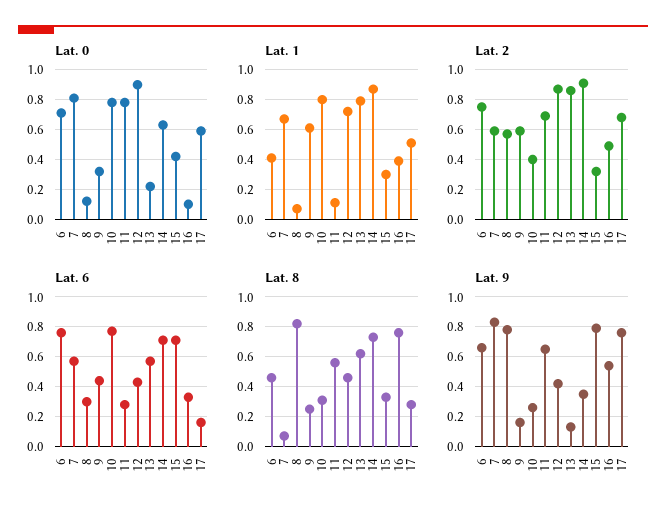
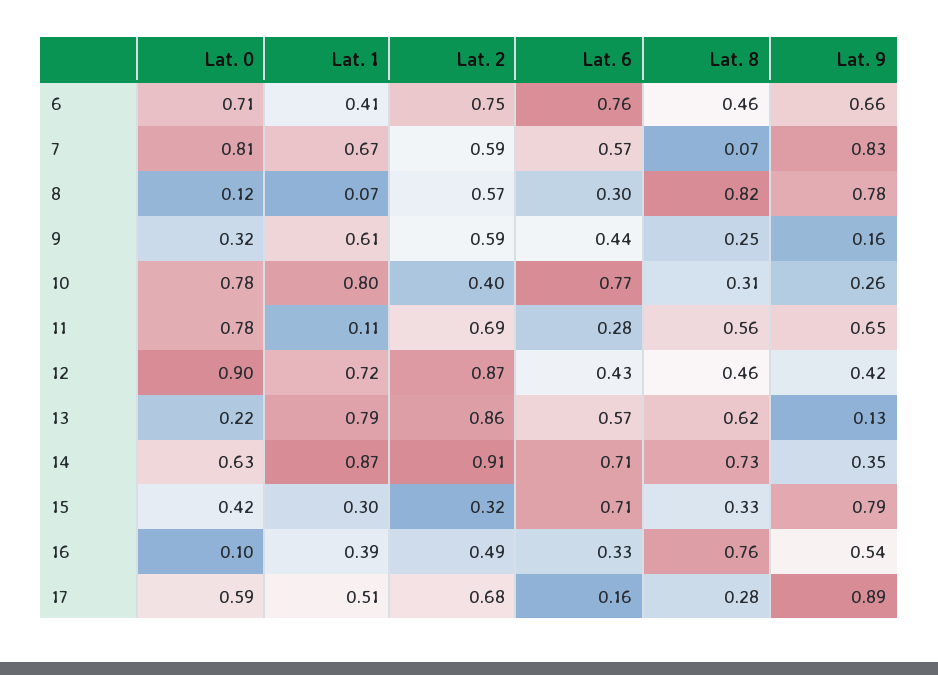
  {
    "Lat. 0": {
      "6": 0.71,
      "7": 0.81,
      "8": 0.12,
      "9": 0.32,
      "10": 0.78,
      "11": 0.78,
      "12": 0.9,
      "13": 0.22,
      "14": 0.63,
      "15": 0.42,
      "16": 0.1,
      "17": 0.59
    },
    "Lat. 1": {
      "6": 0.41,
      "7": 0.67,
      "8": 0.07,
      "9": 0.61,
      "10": 0.8,
      "11": 0.11,
      "12": 0.72,
      "13": 0.79,
      "14": 0.87,
      "15": 0.3,
      "16": 0.39,
      "17": 0.51
    },
    "Lat. 2": {
      "6": 0.75,
      "7": 0.59,
      "8": 0.57,
      "9": 0.59,
      "10": 0.4,
      "11": 0.69,
      "12": 0.87,
      "13": 0.86,
      "14": 0.91,
      "15": 0.32,
      "16": 0.49,
      "17": 0.68
    },
    "Lat. 6": {
      "6": 0.76,
      "7": 0.57,
      "8": 0.3,
      "9": 0.44,
      "10": 0.77,
      "11": 0.28,
      "12": 0.43,
      "13": 0.57,
      "14": 0.71,
      "15": 0.71,
      "16": 0.33,
      "17": 0.16
    },
    "Lat. 8": {
      "6": 0.46,
      "7": 0.07,
      "8": 0.82,
      "9": 0.25,
      "10": 0.31,
      "11": 0.56,
      "12": 0.46,
      "13": 0.62,
      "14": 0.73,
      "15": 0.33,
      "16": 0.76,
      "17": 0.28
    },
    "Lat. 9": {
      "6": 0.66,
      "7": 0.83,
      "8": 0.78,
      "9": 0.16,
      "10": 0.26,
      "11": 0.65,
      "12": 0.42,
      "13": 0.13,
      "14": 0.35,
      "15": 0.79,
      "16": 0.54,
-     "17": 0.75
+     "17": 0.89
    }
  }

